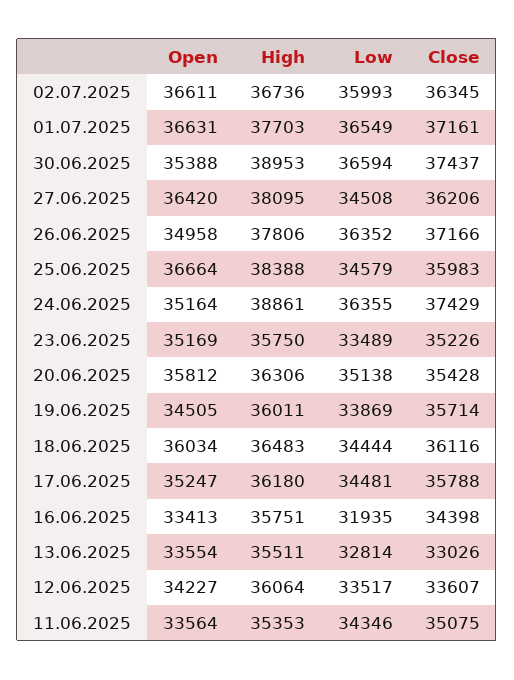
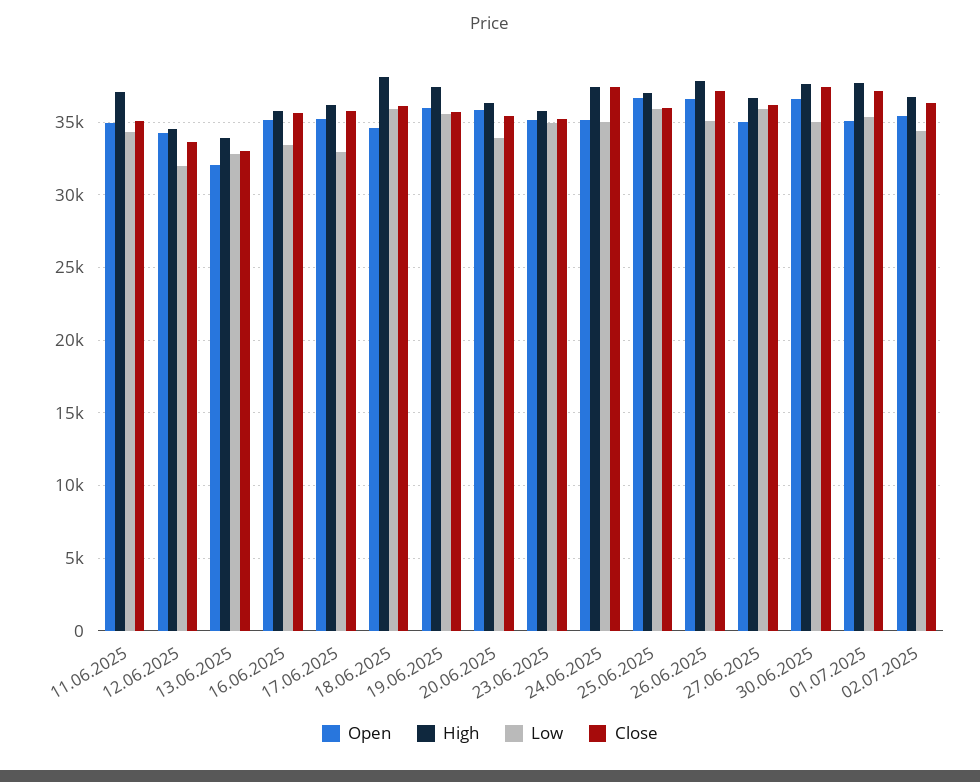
  {
    "Open": {
-     "02.07.2025": 36611,
+     "02.07.2025": 35500,
-     "01.07.2025": 36631,
+     "01.07.2025": 35000,
-     "30.06.2025": 35388,
+     "30.06.2025": 36500,
-     "27.06.2025": 36420,
+     "27.06.2025": 35000,
-     "26.06.2025": 34958,
+     "26.06.2025": 36500,
      "25.06.2025": 36664,
      "24.06.2025": 35164,
      "23.06.2025": 35169,
      "20.06.2025": 35812,
-     "19.06.2025": 34505,
+     "19.06.2025": 36000,
-     "18.06.2025": 36034,
+     "18.06.2025": 34500,
      "17.06.2025": 35247,
-     "16.06.2025": 33413,
+     "16.06.2025": 35000,
-     "13.06.2025": 33554,
+     "13.06.2025": 32000,
      "12.06.2025": 34227,
-     "11.06.2025": 33564
+     "11.06.2025": 35000
    },
    "High": {
      "02.07.2025": 36736,
      "01.07.2025": 37703,
-     "30.06.2025": 38953,
+     "30.06.2025": 37500,
-     "27.06.2025": 38095,
+     "27.06.2025": 36500,
      "26.06.2025": 37806,
-     "25.06.2025": 38388,
+     "25.06.2025": 37000,
-     "24.06.2025": 38861,
+     "24.06.2025": 37500,
      "23.06.2025": 35750,
      "20.06.2025": 36306,
-     "19.06.2025": 36011,
+     "19.06.2025": 37500,
-     "18.06.2025": 36483,
+     "18.06.2025": 38000,
      "17.06.2025": 36180,
      "16.06.2025": 35751,
-     "13.06.2025": 35511,
+     "13.06.2025": 34000,
-     "12.06.2025": 36064,
+     "12.06.2025": 34500,
-     "11.06.2025": 35353
+     "11.06.2025": 37000
    },
    "Low": {
-     "02.07.2025": 35993,
+     "02.07.2025": 34500,
-     "01.07.2025": 36549,
+     "01.07.2025": 35500,
-     "30.06.2025": 36594,
+     "30.06.2025": 35000,
-     "27.06.2025": 34508,
+     "27.06.2025": 36000,
-     "26.06.2025": 36352,
+     "26.06.2025": 35000,
-     "25.06.2025": 34579,
+     "25.06.2025": 36000,
-     "24.06.2025": 36355,
+     "24.06.2025": 35000,
-     "23.06.2025": 33489,
+     "23.06.2025": 35000,
-     "20.06.2025": 35138,
+     "20.06.2025": 34000,
-     "19.06.2025": 33869,
+     "19.06.2025": 35500,
-     "18.06.2025": 34444,
+     "18.06.2025": 36000,
-     "17.06.2025": 34481,
+     "17.06.2025": 33000,
-     "16.06.2025": 31935,
+     "16.06.2025": 33500,
      "13.06.2025": 32814,
-     "12.06.2025": 33517,
+     "12.06.2025": 32000,
      "11.06.2025": 34346
    },
    "Close": {
      "02.07.2025": 36345,
      "01.07.2025": 37161,
      "30.06.2025": 37437,
      "27.06.2025": 36206,
      "26.06.2025": 37166,
      "25.06.2025": 35983,
      "24.06.2025": 37429,
      "23.06.2025": 35226,
      "20.06.2025": 35428,
      "19.06.2025": 35714,
      "18.06.2025": 36116,
      "17.06.2025": 35788,
-     "16.06.2025": 34398,
+     "16.06.2025": 35500,
      "13.06.2025": 33026,
      "12.06.2025": 33607,
      "11.06.2025": 35075
    }
  }

